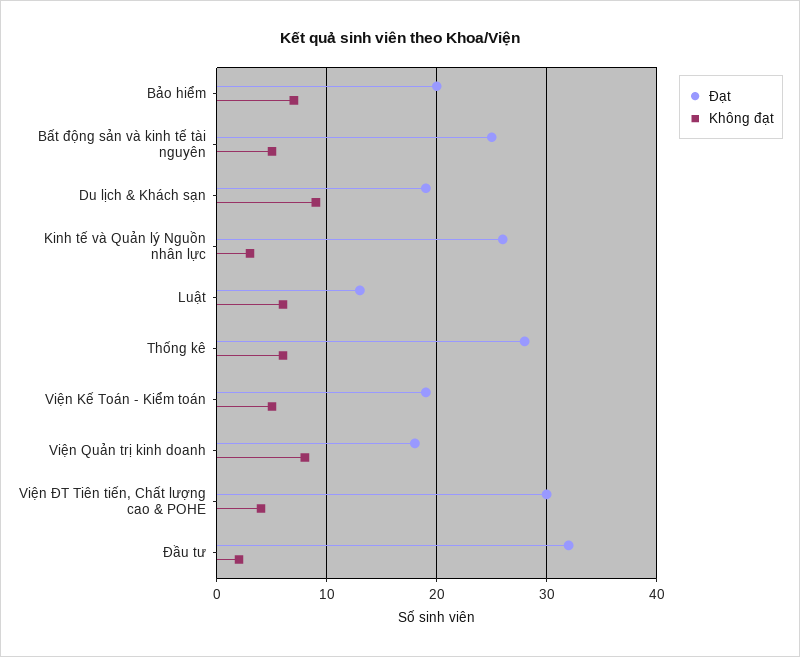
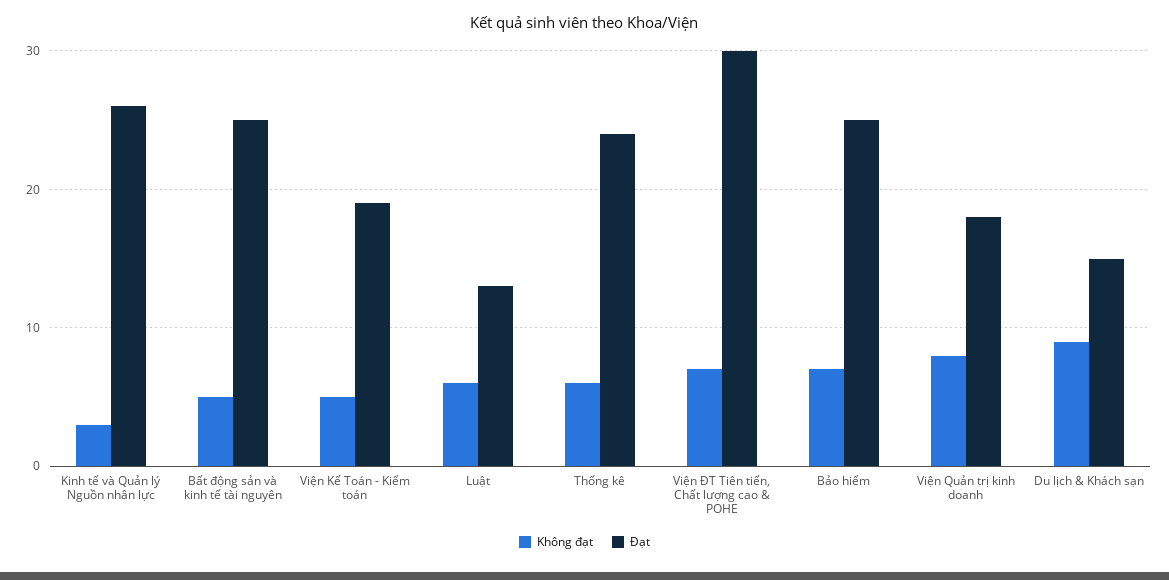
  {
    "Đạt": {
-     "Bảo hiểm": 20,
+     "Bảo hiểm": 25,
      "Bất động sản và kinh tế tài nguyên": 25,
-     "Du lịch & Khách sạn": 19,
+     "Du lịch & Khách sạn": 15,
      "Kinh tế và Quản lý Nguồn nhân lực": 26,
      "Luật": 13,
-     "Thống kê": 28,
+     "Thống kê": 24,
      "Viện Kế Toán - Kiểm toán": 19,
      "Viện Quản trị kinh doanh": 18,
-     "Viện ĐT Tiên tiến, Chất lượng cao & POHE": 30,
+     "Viện ĐT Tiên tiến, Chất lượng cao & POHE": 30
-     "Đầu tư": 32
    },
    "Không đạt": {
      "Bảo hiểm": 7,
      "Bất động sản và kinh tế tài nguyên": 5,
      "Du lịch & Khách sạn": 9,
      "Kinh tế và Quản lý Nguồn nhân lực": 3,
      "Luật": 6,
      "Thống kê": 6,
      "Viện Kế Toán - Kiểm toán": 5,
      "Viện Quản trị kinh doanh": 8,
-     "Viện ĐT Tiên tiến, Chất lượng cao & POHE": 4,
+     "Viện ĐT Tiên tiến, Chất lượng cao & POHE": 7
-     "Đầu tư": 2
    }
  }

